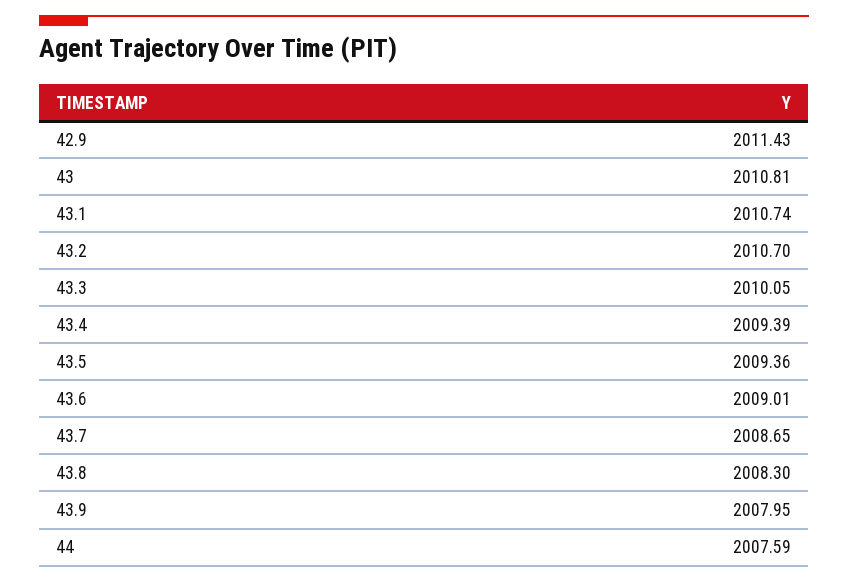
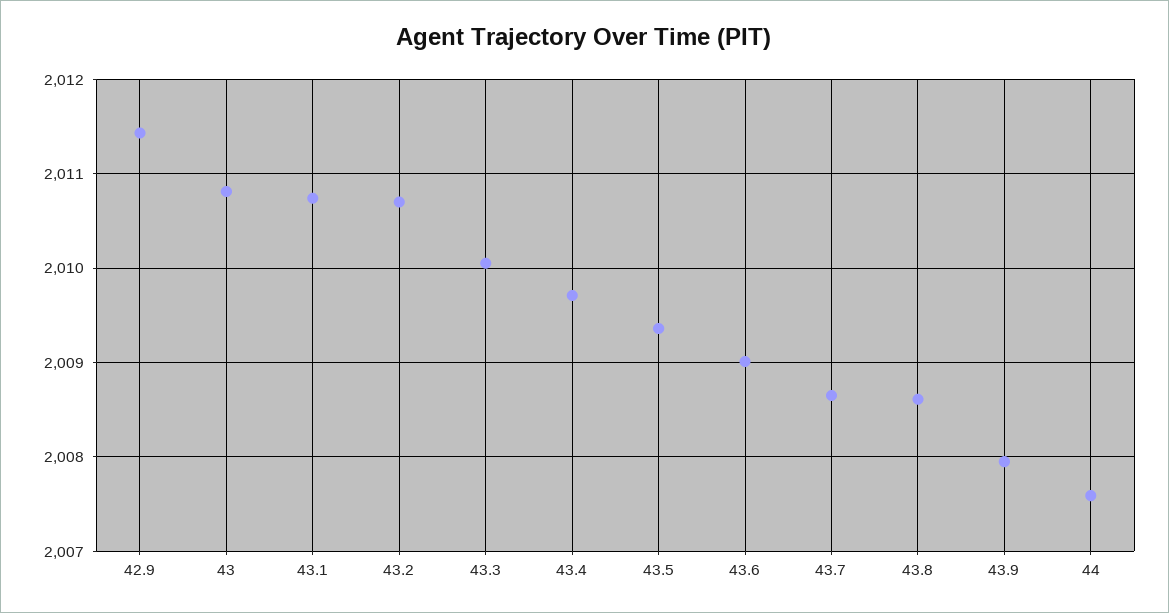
  {
    "42.9": 2011.43,
    "43": 2010.81,
    "43.1": 2010.74,
    "43.2": 2010.7,
    "43.3": 2010.05,
-   "43.4": 2009.39,
+   "43.4": 2009.7,
    "43.5": 2009.36,
    "43.6": 2009.01,
    "43.7": 2008.65,
-   "43.8": 2008.3,
+   "43.8": 2008.6,
    "43.9": 2007.95,
    "44": 2007.59
  }

